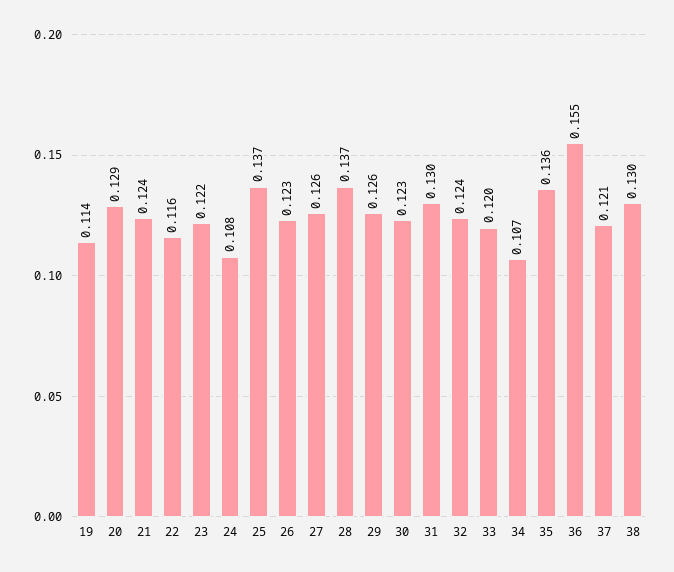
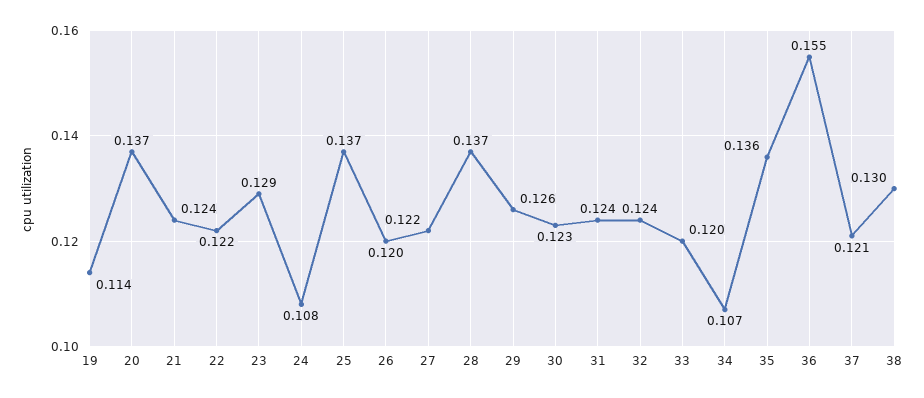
  {
    "19": 0.114,
-   "20": 0.129,
+   "20": 0.137,
    "21": 0.124,
-   "22": 0.116,
+   "22": 0.122,
-   "23": 0.122,
+   "23": 0.129,
    "24": 0.108,
    "25": 0.137,
-   "26": 0.123,
+   "26": 0.12,
-   "27": 0.126,
+   "27": 0.122,
    "28": 0.137,
    "29": 0.126,
    "30": 0.123,
-   "31": 0.13,
+   "31": 0.124,
    "32": 0.124,
    "33": 0.12,
    "34": 0.107,
    "35": 0.136,
    "36": 0.155,
    "37": 0.121,
    "38": 0.13
  }

